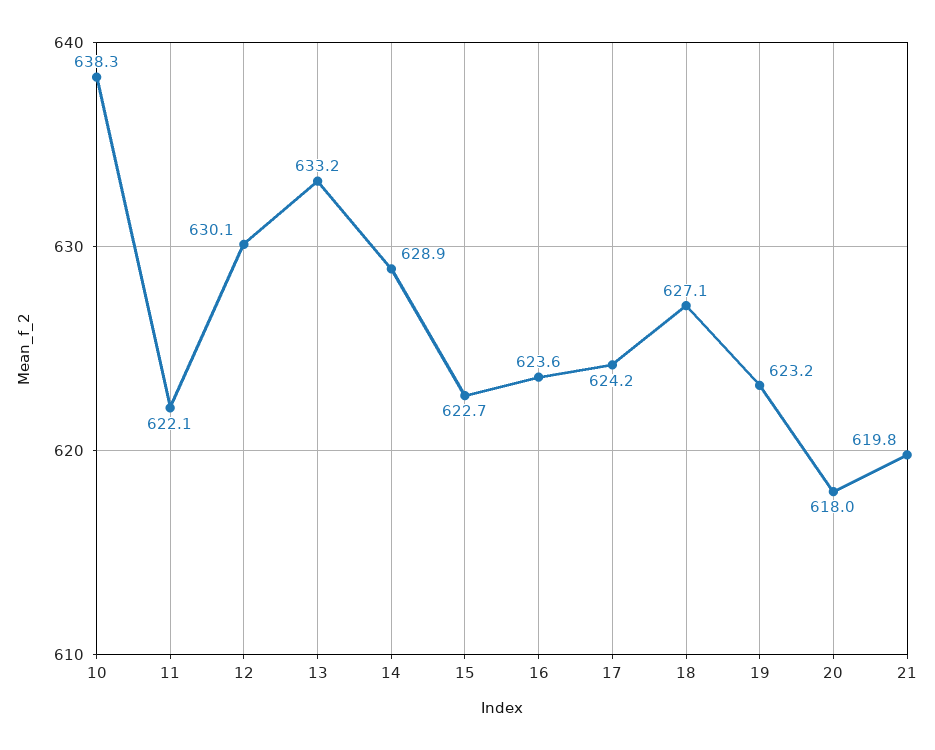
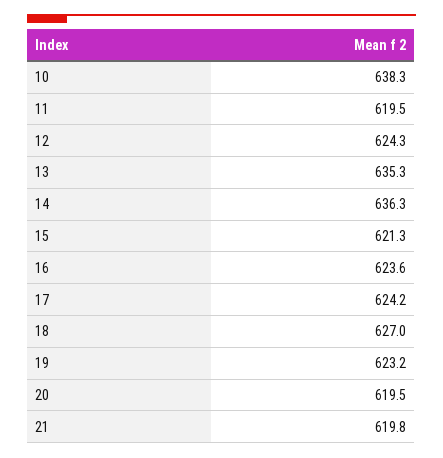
  {
    "10": 638.3,
-   "11": 622.1,
+   "11": 619.5,
-   "12": 630.1,
+   "12": 624.3,
-   "13": 633.2,
+   "13": 635.3,
-   "14": 628.9,
+   "14": 636.3,
-   "15": 622.7,
+   "15": 621.3,
    "16": 623.6,
    "17": 624.2,
-   "18": 627.1,
+   "18": 627,
    "19": 623.2,
-   "20": 618,
+   "20": 619.5,
    "21": 619.8
  }

